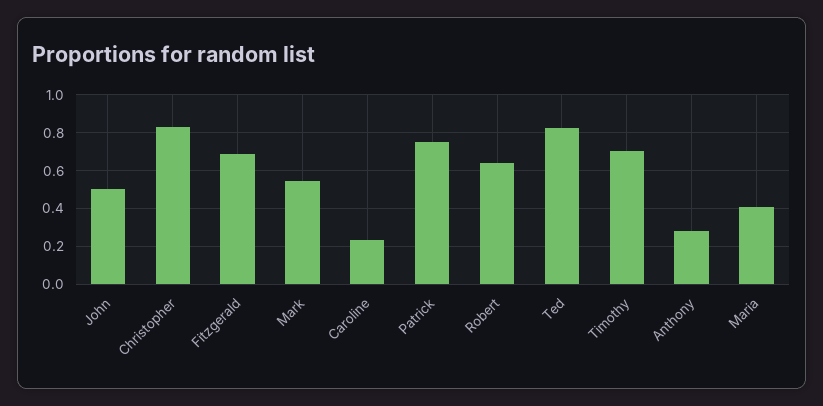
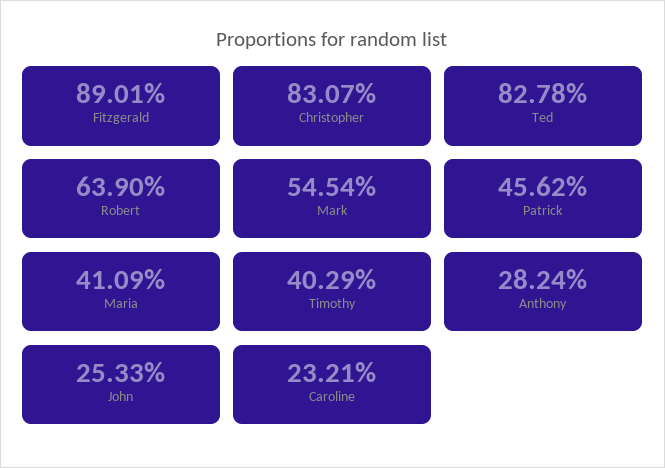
  {
-   "John": 0.5,
+   "John": 0.2533,
    "Christopher": 0.8307,
-   "Fitzgerald": 0.7,
+   "Fitzgerald": 0.8901,
    "Mark": 0.5454,
    "Caroline": 0.2321,
-   "Patrick": 0.75,
+   "Patrick": 0.4562,
    "Robert": 0.639,
    "Ted": 0.8278,
-   "Timothy": 0.7,
+   "Timothy": 0.4029,
    "Anthony": 0.2824,
    "Maria": 0.4109
  }

